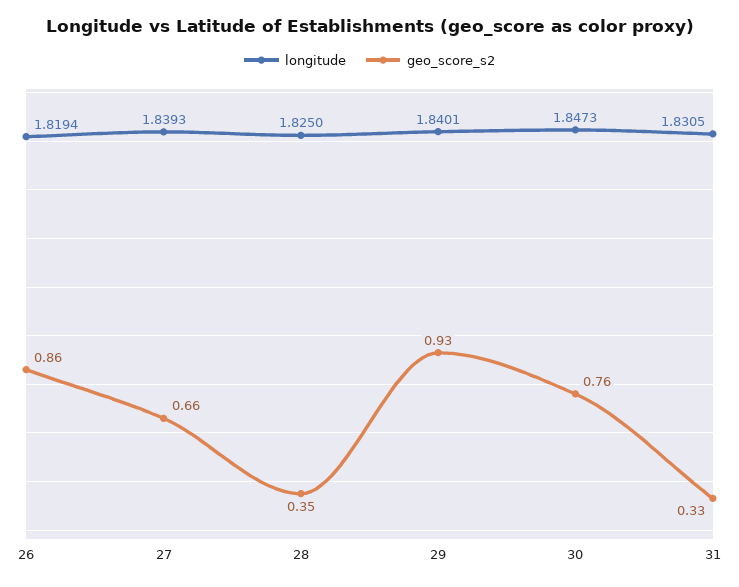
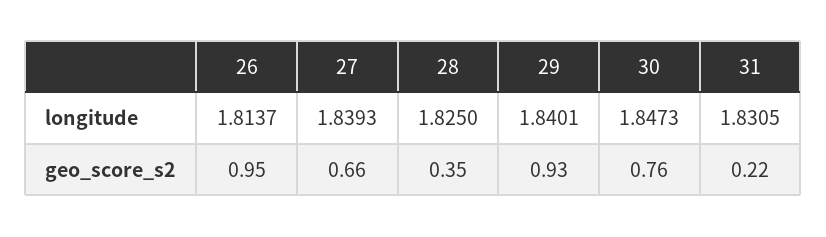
  {
    "longitude": {
-     "26": 1.8194,
+     "26": 1.8137,
      "27": 1.8393,
      "28": 1.825,
      "29": 1.8401,
      "30": 1.8473,
      "31": 1.8305
    },
    "geo_score_s2": {
-     "26": 0.86,
+     "26": 0.95,
      "27": 0.66,
      "28": 0.35,
      "29": 0.93,
      "30": 0.76,
-     "31": 0.33
+     "31": 0.22
    }
  }

